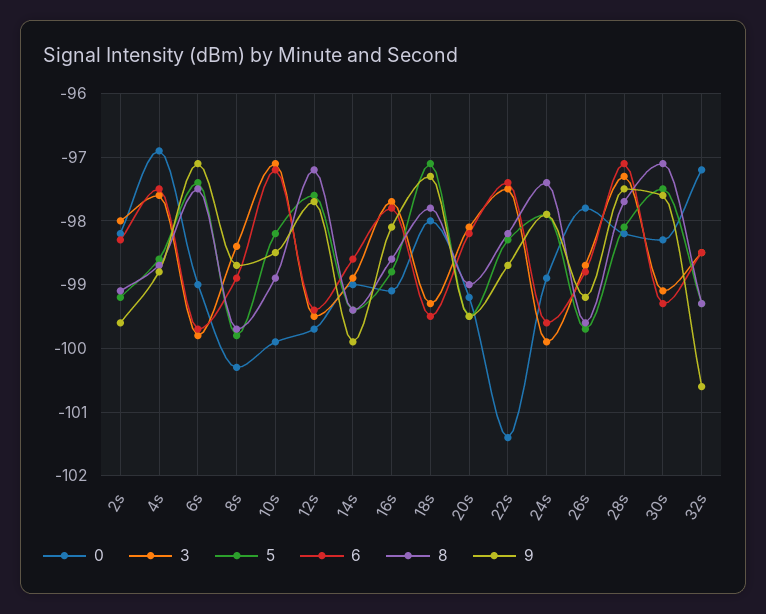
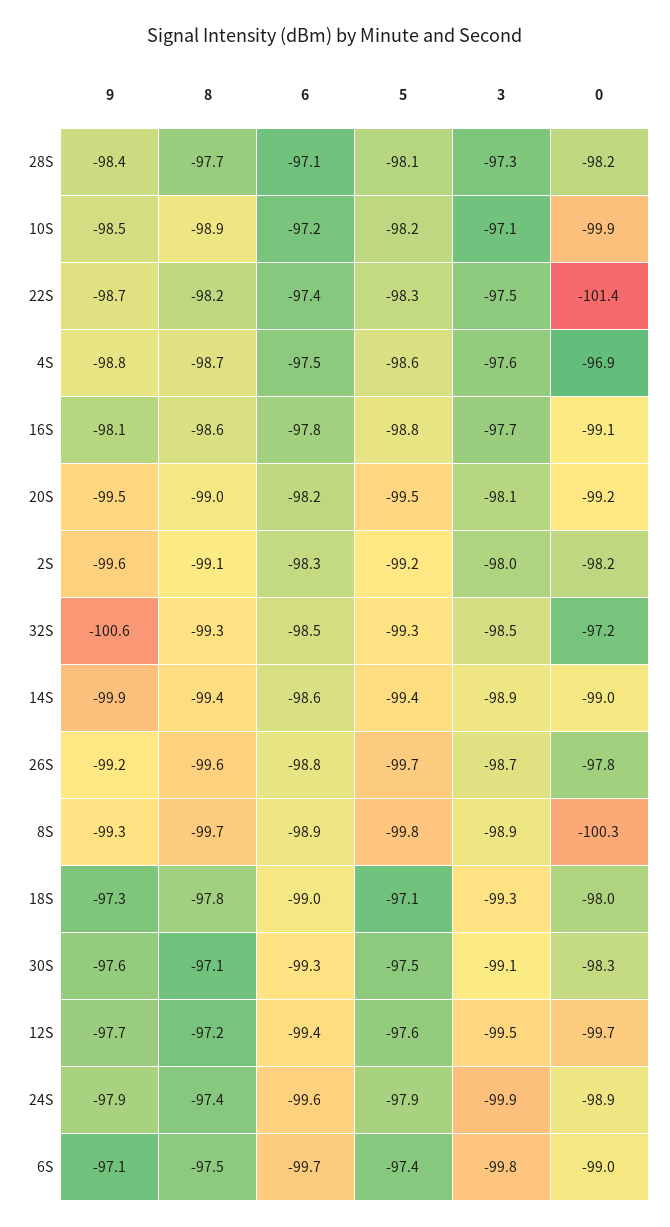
  {
    "0": {
      "2s": -98.2,
      "4s": -96.9,
      "6s": -99,
      "8s": -100.3,
      "10s": -99.9,
      "12s": -99.7,
      "14s": -99,
      "16s": -99.1,
      "18s": -98,
      "20s": -99.2,
      "22s": -101.4,
      "24s": -98.9,
      "26s": -97.8,
      "28s": -98.2,
      "30s": -98.3,
      "32s": -97.2
    },
    "3": {
      "2s": -98,
      "4s": -97.6,
      "6s": -99.8,
-     "8s": -98.4,
+     "8s": -98.9,
      "10s": -97.1,
      "12s": -99.5,
      "14s": -98.9,
      "16s": -97.7,
      "18s": -99.3,
      "20s": -98.1,
      "22s": -97.5,
      "24s": -99.9,
      "26s": -98.7,
      "28s": -97.3,
      "30s": -99.1,
      "32s": -98.5
    },
    "5": {
      "2s": -99.2,
      "4s": -98.6,
      "6s": -97.4,
      "8s": -99.8,
      "10s": -98.2,
      "12s": -97.6,
      "14s": -99.4,
      "16s": -98.8,
      "18s": -97.1,
      "20s": -99.5,
      "22s": -98.3,
      "24s": -97.9,
      "26s": -99.7,
      "28s": -98.1,
      "30s": -97.5,
      "32s": -99.3
    },
    "6": {
      "2s": -98.3,
      "4s": -97.5,
      "6s": -99.7,
      "8s": -98.9,
      "10s": -97.2,
      "12s": -99.4,
      "14s": -98.6,
      "16s": -97.8,
-     "18s": -99.5,
+     "18s": -99,
      "20s": -98.2,
      "22s": -97.4,
      "24s": -99.6,
      "26s": -98.8,
      "28s": -97.1,
      "30s": -99.3,
      "32s": -98.5
    },
    "8": {
      "2s": -99.1,
      "4s": -98.7,
      "6s": -97.5,
      "8s": -99.7,
      "10s": -98.9,
      "12s": -97.2,
      "14s": -99.4,
      "16s": -98.6,
      "18s": -97.8,
      "20s": -99,
      "22s": -98.2,
      "24s": -97.4,
      "26s": -99.6,
      "28s": -97.7,
      "30s": -97.1,
      "32s": -99.3
    },
    "9": {
      "2s": -99.6,
      "4s": -98.8,
      "6s": -97.1,
-     "8s": -98.7,
+     "8s": -99.3,
      "10s": -98.5,
      "12s": -97.7,
      "14s": -99.9,
      "16s": -98.1,
      "18s": -97.3,
      "20s": -99.5,
      "22s": -98.7,
      "24s": -97.9,
      "26s": -99.2,
-     "28s": -97.5,
+     "28s": -98.4,
      "30s": -97.6,
      "32s": -100.6
    }
  }

